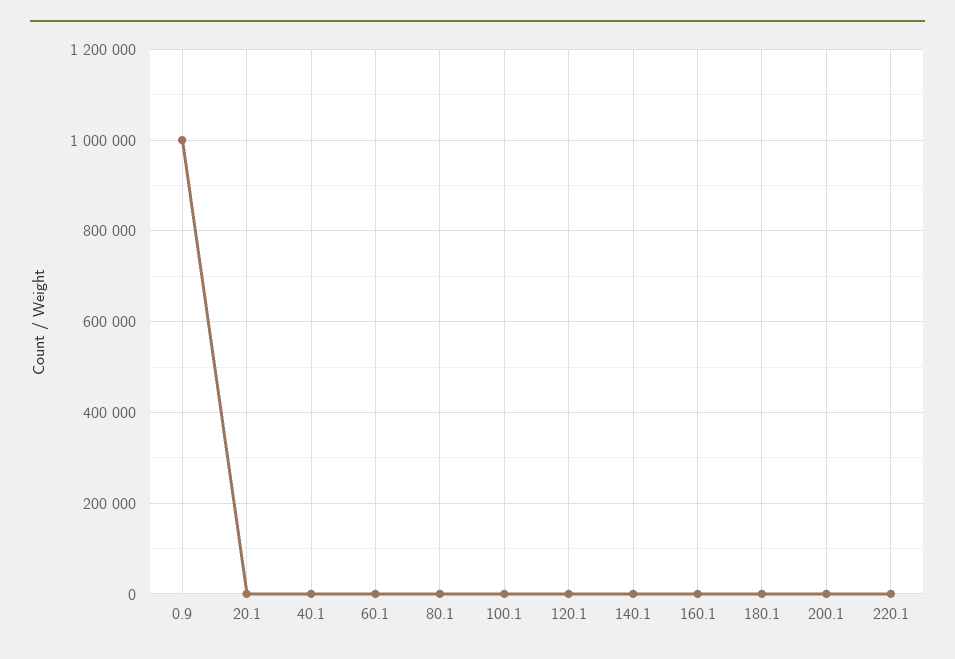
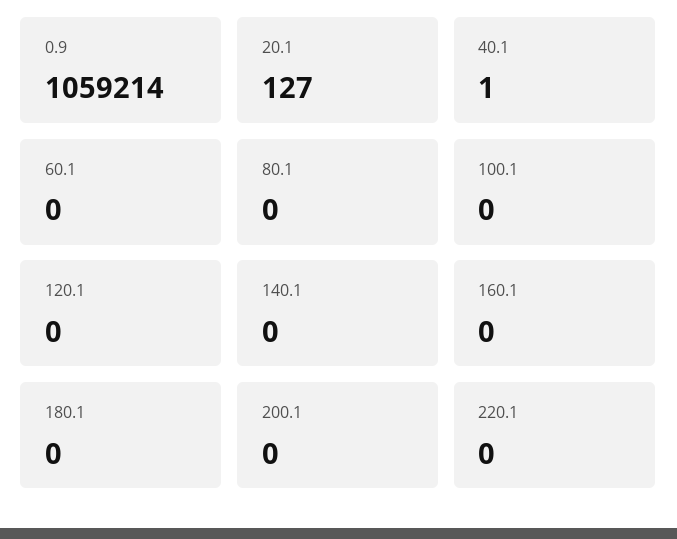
  {
-   "0.9": 1000000,
+   "0.9": 1059214,
    "20.1": 127,
    "40.1": 1,
    "60.1": 0,
    "80.1": 0,
    "100.1": 0,
    "120.1": 0,
    "140.1": 0,
    "160.1": 0,
    "180.1": 0,
    "200.1": 0,
    "220.1": 0
  }

